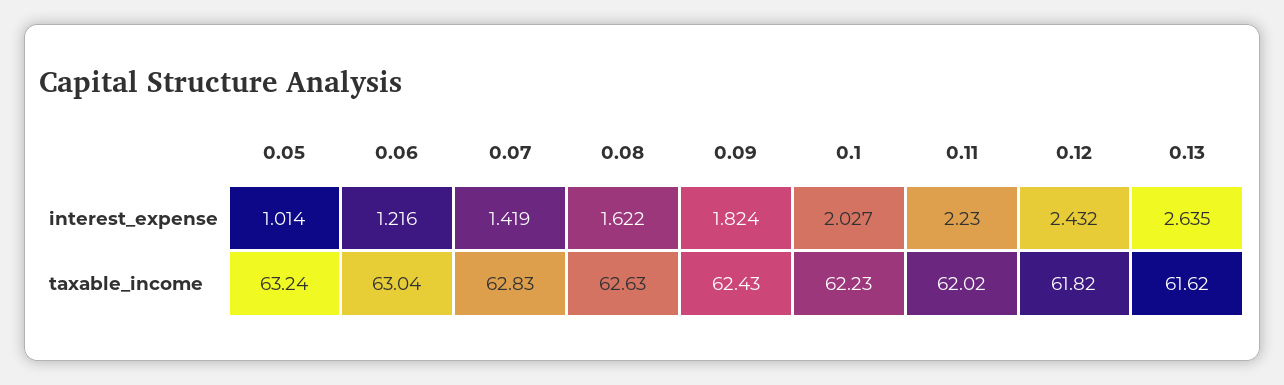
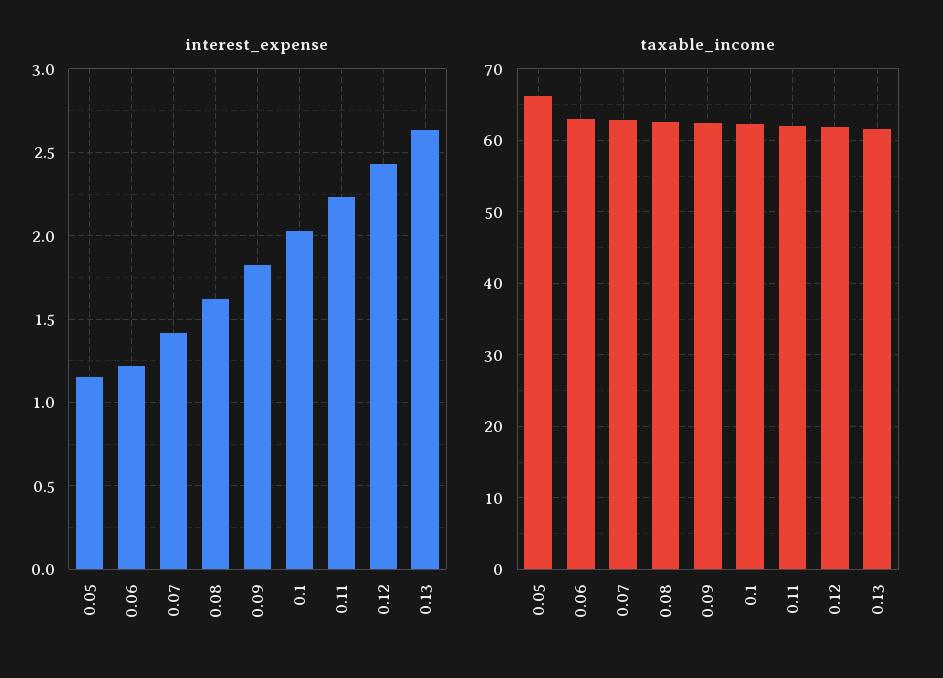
  {
    "interest_expense": {
-     "0.05": 1.014,
+     "0.05": 1.15,
      "0.06": 1.216,
      "0.07": 1.419,
      "0.08": 1.622,
      "0.09": 1.824,
      "0.1": 2.027,
      "0.11": 2.23,
      "0.12": 2.432,
      "0.13": 2.635
    },
    "taxable_income": {
-     "0.05": 63.24,
+     "0.05": 66,
      "0.06": 63.04,
      "0.07": 62.83,
      "0.08": 62.63,
      "0.09": 62.43,
      "0.1": 62.23,
      "0.11": 62.02,
      "0.12": 61.82,
      "0.13": 61.62
    }
  }

